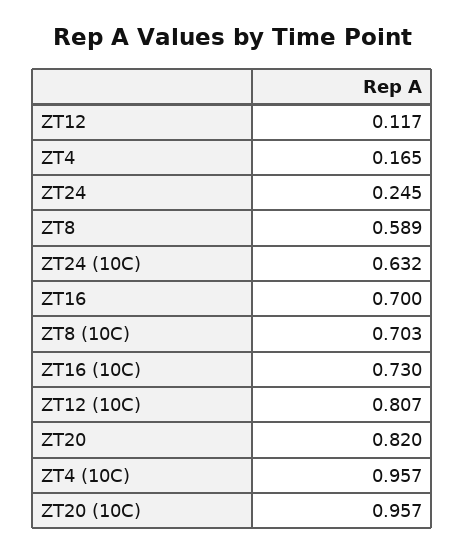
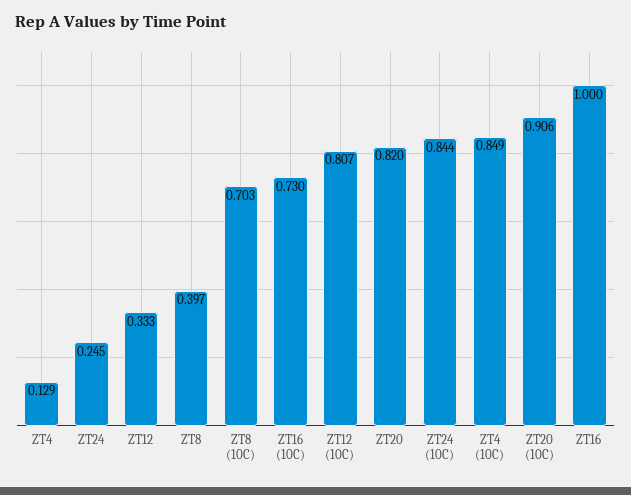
  {
-   "ZT12": 0.117,
+   "ZT12": 0.333,
-   "ZT4": 0.165,
+   "ZT4": 0.129,
    "ZT24": 0.245,
-   "ZT8": 0.589,
+   "ZT8": 0.397,
-   "ZT24 (10C)": 0.632,
+   "ZT24 (10C)": 0.844,
-   "ZT16": 0.7,
+   "ZT16": 1,
    "ZT8 (10C)": 0.703,
    "ZT16 (10C)": 0.73,
    "ZT12 (10C)": 0.807,
    "ZT20": 0.82,
-   "ZT4 (10C)": 0.957,
+   "ZT4 (10C)": 0.849,
-   "ZT20 (10C)": 0.957
+   "ZT20 (10C)": 0.906
  }

